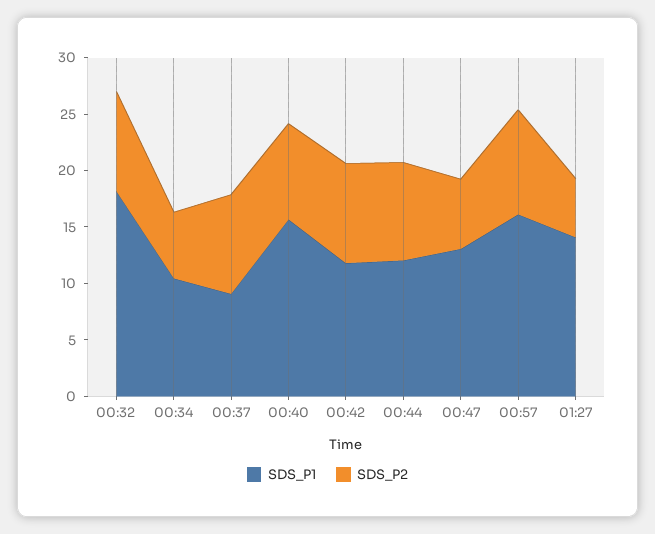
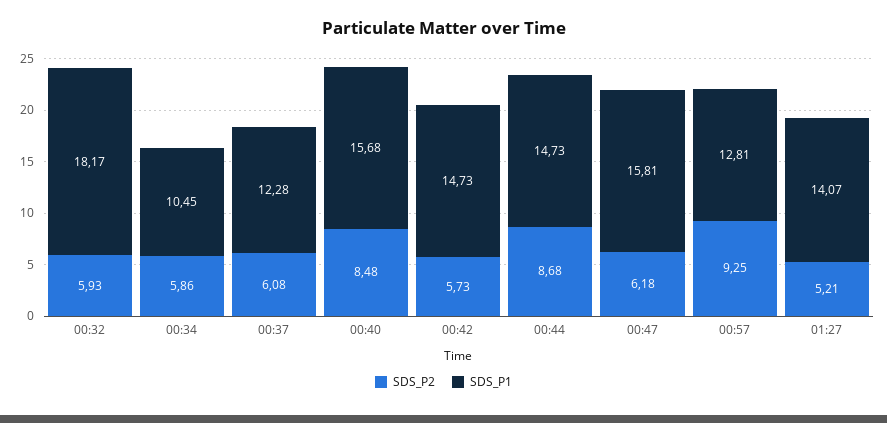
  {
    "SDS_P1": {
      "00:32": 18.17,
      "00:34": 10.45,
-     "00:37": 9,
+     "00:37": 12.28,
      "00:40": 15.68,
-     "00:42": 12,
+     "00:42": 14.73,
-     "00:44": 12,
+     "00:44": 14.73,
-     "00:47": 13,
+     "00:47": 15.81,
-     "00:57": 16,
+     "00:57": 12.81,
      "01:27": 14.07
    },
    "SDS_P2": {
-     "00:32": 9,
+     "00:32": 5.93,
      "00:34": 5.86,
-     "00:37": 9,
+     "00:37": 6.08,
      "00:40": 8.48,
-     "00:42": 9,
+     "00:42": 5.73,
      "00:44": 8.68,
      "00:47": 6.18,
      "00:57": 9.25,
      "01:27": 5.21
    }
  }

